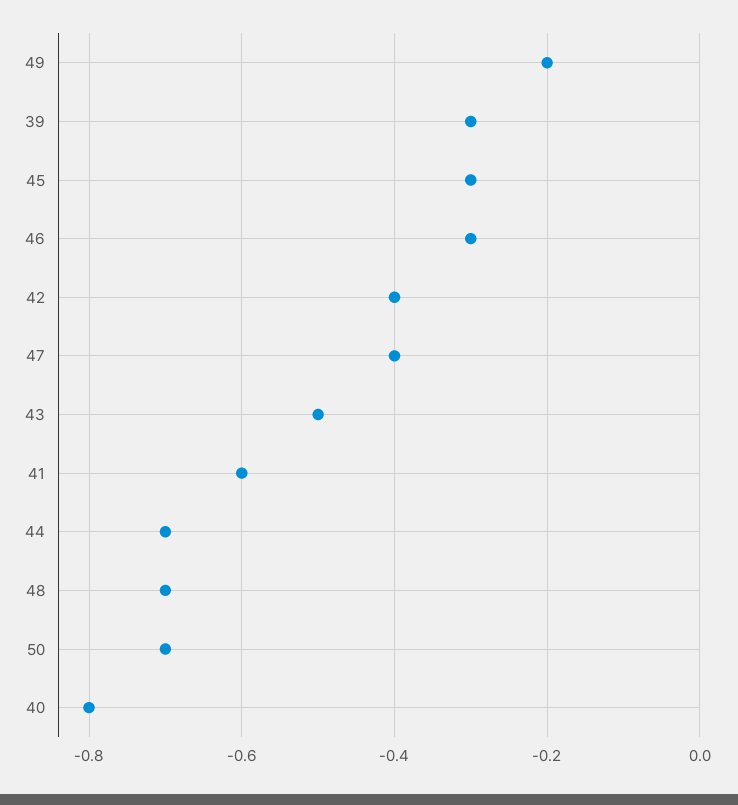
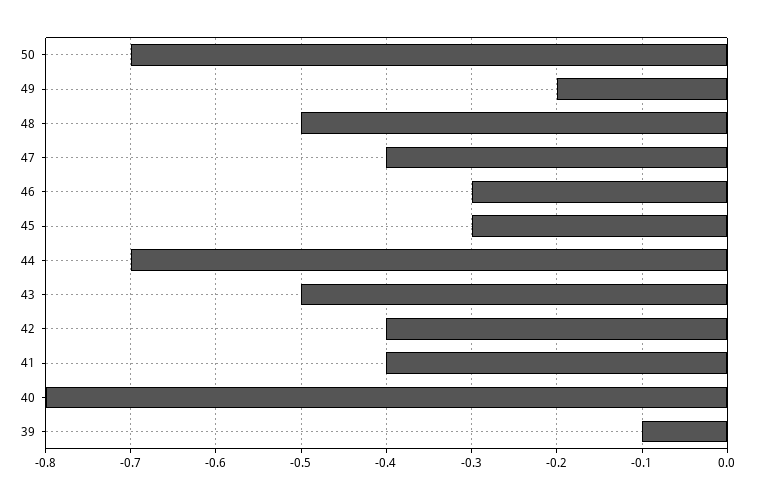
  {
    "49": -0.2,
-   "39": -0.3,
+   "39": -0.1,
    "45": -0.3,
    "46": -0.3,
    "42": -0.4,
    "47": -0.4,
    "43": -0.5,
-   "41": -0.6,
+   "41": -0.4,
    "44": -0.7,
-   "48": -0.7,
+   "48": -0.5,
    "50": -0.7,
    "40": -0.8
  }

